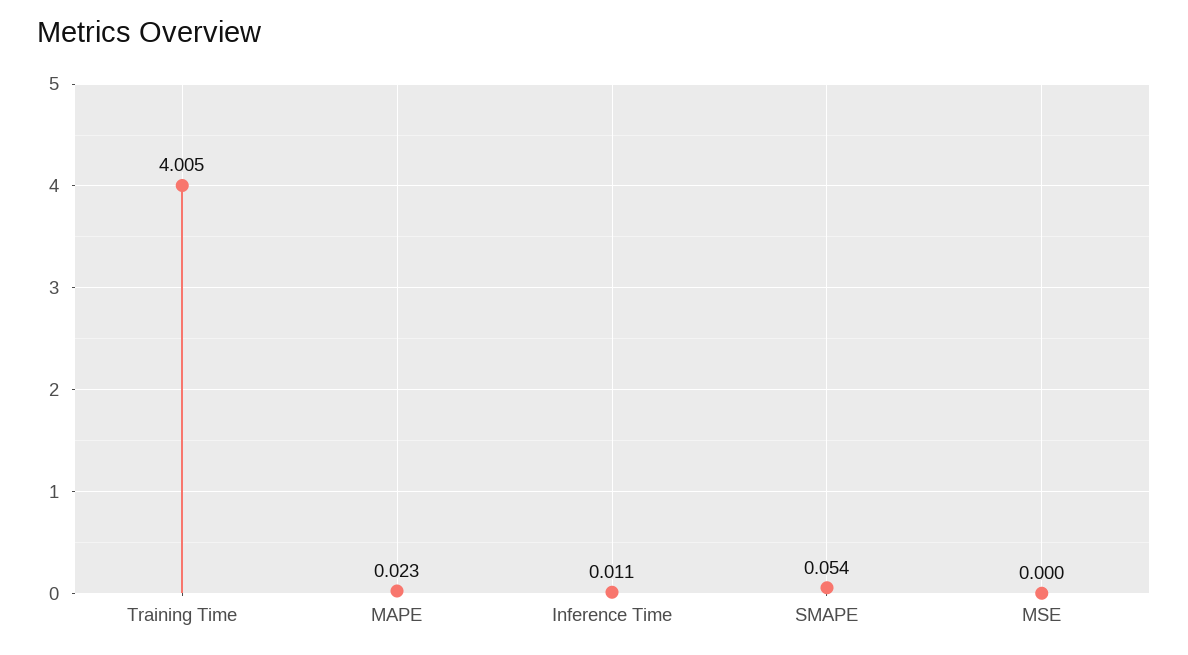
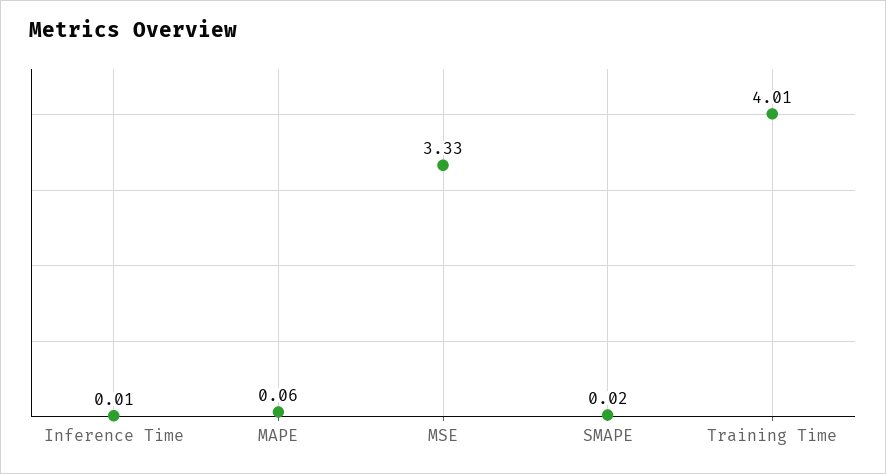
  {
    "Training Time": 4.005,
-   "MAPE": 0.023,
+   "MAPE": 0.06,
    "Inference Time": 0.011,
-   "SMAPE": 0.054,
+   "SMAPE": 0.02,
-   "MSE": 0
+   "MSE": 3.33
  }

